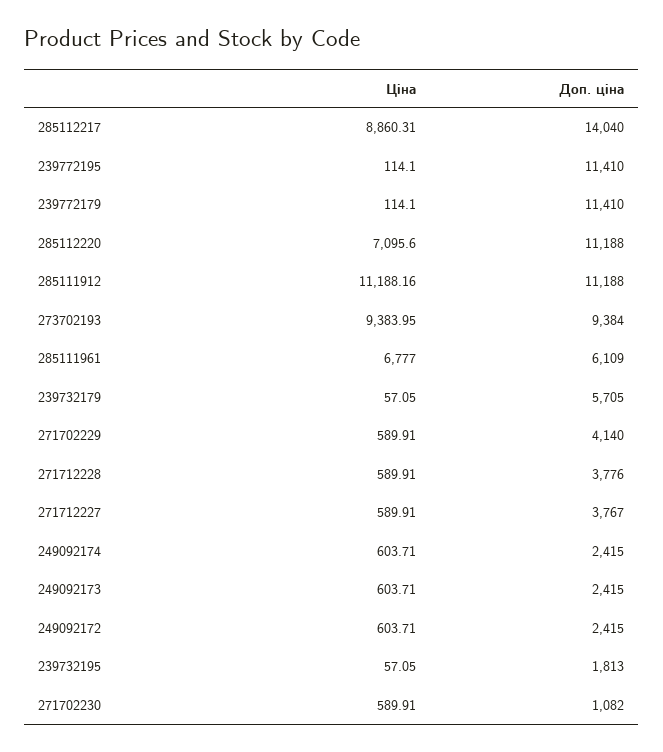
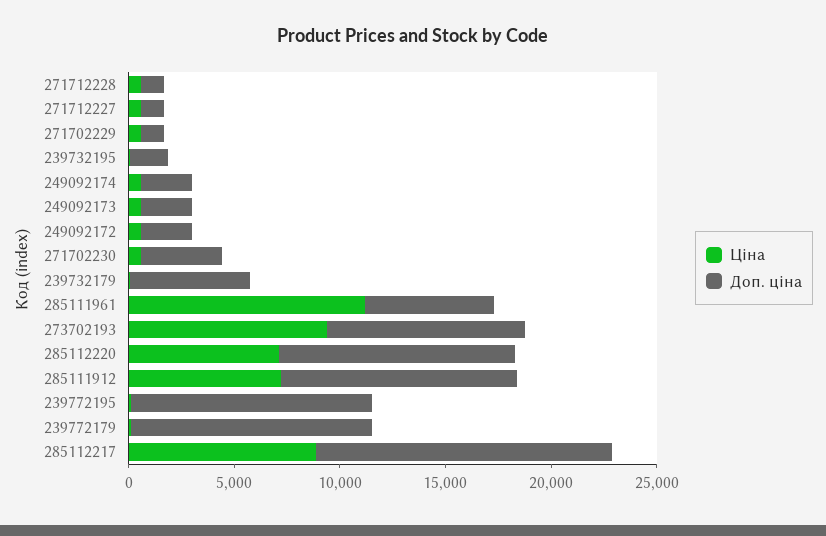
  {
    "Ціна": {
      "285112217": 8860.31,
      "239772195": 114.1,
      "239772179": 114.1,
      "285112220": 7095.6,
-     "285111912": 11188.16,
+     "285111912": 7000,
      "273702193": 9383.95,
-     "285111961": 6777,
+     "285111961": 11000,
      "239732179": 57.05,
      "271702229": 589.91,
      "271712228": 589.91,
      "271712227": 589.91,
      "249092174": 603.71,
      "249092173": 603.71,
      "249092172": 603.71,
      "239732195": 57.05,
      "271702230": 589.91
    },
    "Доп. ціна": {
      "285112217": 14040,
      "239772195": 11410,
      "239772179": 11410,
      "285112220": 11188,
      "285111912": 11188,
      "273702193": 9384,
      "285111961": 6109,
      "239732179": 5705,
-     "271702229": 4140,
+     "271702229": 1000,
-     "271712228": 3776,
+     "271712228": 1000,
-     "271712227": 3767,
+     "271712227": 1000,
      "249092174": 2415,
      "249092173": 2415,
      "249092172": 2415,
      "239732195": 1813,
-     "271702230": 1082
+     "271702230": 4000
    }
  }

